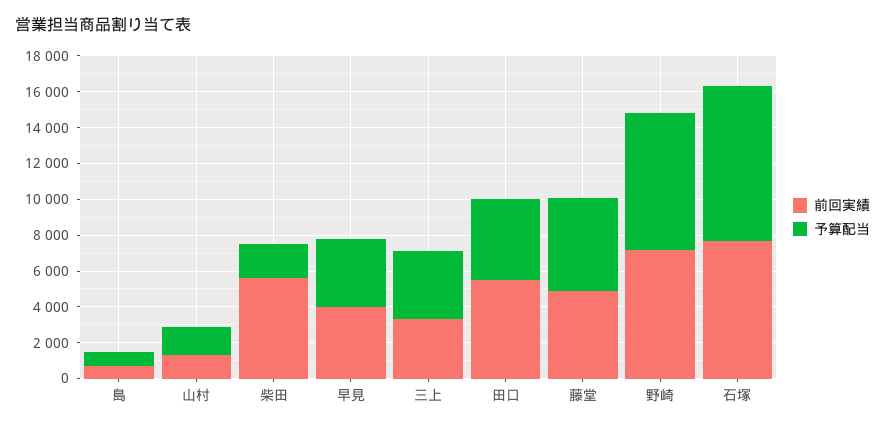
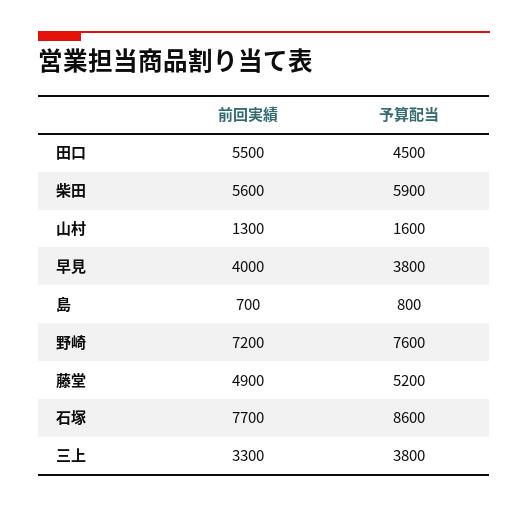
  {
    "前回実績": {
      "島": 700,
      "山村": 1300,
      "柴田": 5600,
      "早見": 4000,
      "三上": 3300,
      "田口": 5500,
      "藤堂": 4900,
      "野崎": 7200,
      "石塚": 7700
    },
    "予算配当": {
      "島": 800,
      "山村": 1600,
-     "柴田": 2000,
+     "柴田": 5900,
      "早見": 3800,
      "三上": 3800,
      "田口": 4500,
      "藤堂": 5200,
      "野崎": 7600,
      "石塚": 8600
    }
  }

